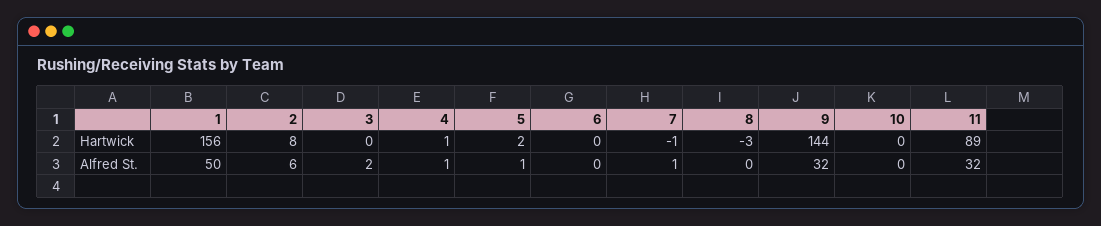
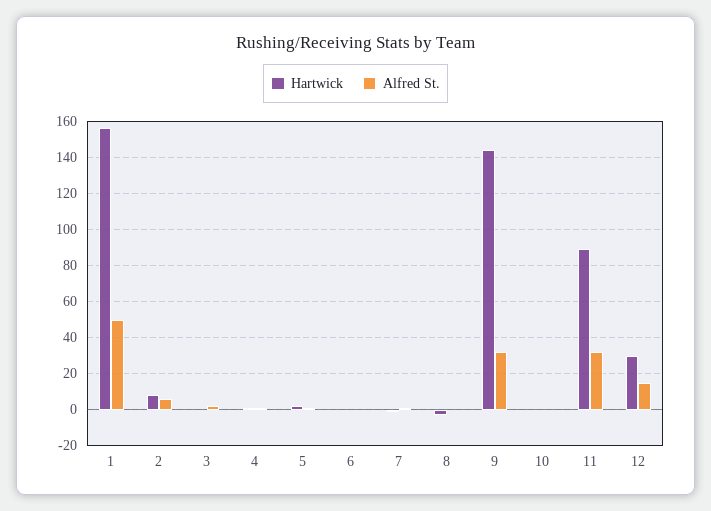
  {
    "Hartwick": {
      "1": 156,
      "2": 8,
      "3": 0,
      "4": 1,
      "5": 2,
      "6": 0,
      "7": -1,
      "8": -3,
      "9": 144,
      "10": 0,
-     "11": 89
+     "11": 89,
+     "12": 30
    },
    "Alfred St.": {
      "1": 50,
      "2": 6,
      "3": 2,
      "4": 1,
      "5": 1,
      "6": 0,
      "7": 1,
      "8": 0,
      "9": 32,
      "10": 0,
-     "11": 32
+     "11": 32,
+     "12": 15
    }
  }

